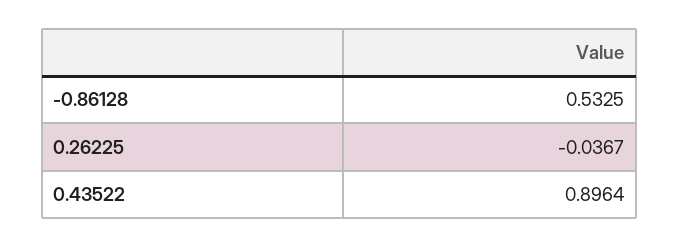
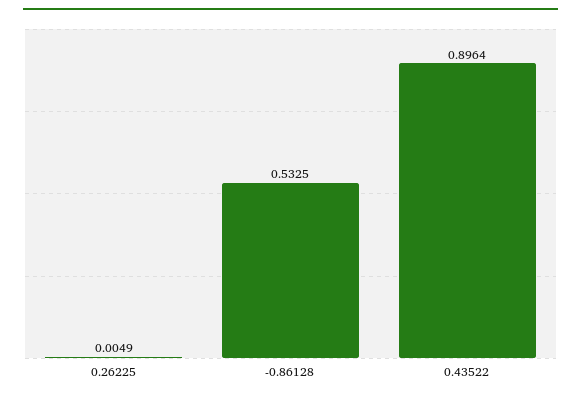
  {
    "-0.86128": 0.5325,
-   "0.26225": -0.0367,
+   "0.26225": 0.0049,
    "0.43522": 0.8964
  }

